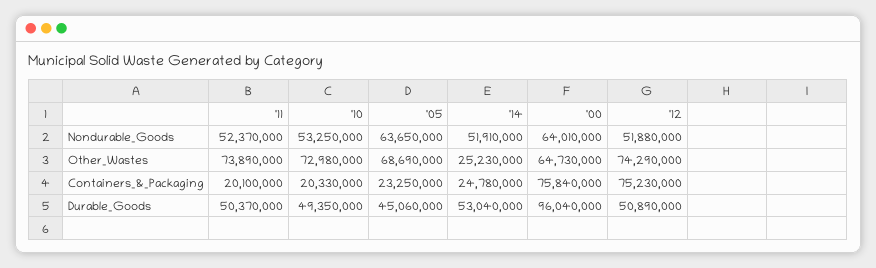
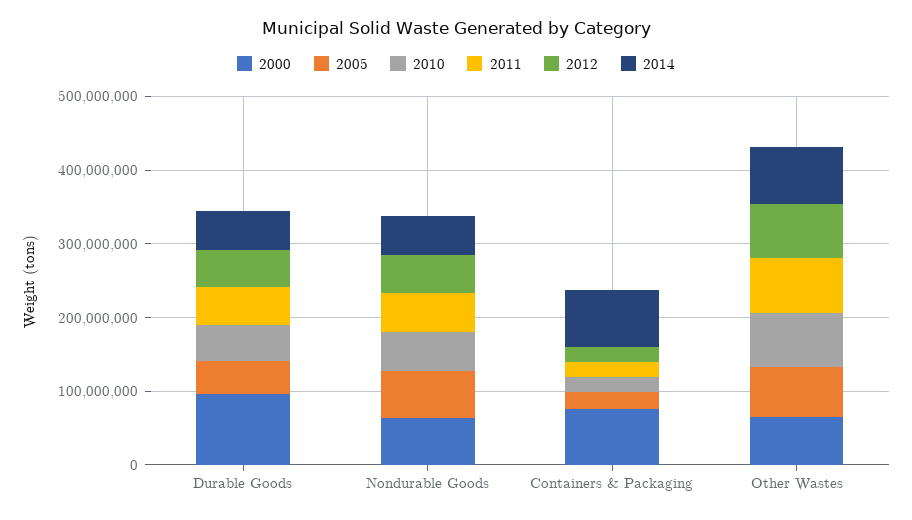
  {
    "'11": {
      "Nondurable_Goods": 52370000,
      "Other_Wastes": 73890000,
      "Containers_&_Packaging": 20100000,
      "Durable_Goods": 50370000
    },
    "'10": {
      "Nondurable_Goods": 53250000,
      "Other_Wastes": 72980000,
      "Containers_&_Packaging": 20330000,
      "Durable_Goods": 49350000
    },
    "'05": {
      "Nondurable_Goods": 63650000,
      "Other_Wastes": 68690000,
      "Containers_&_Packaging": 23250000,
      "Durable_Goods": 45060000
    },
    "'14": {
      "Nondurable_Goods": 51910000,
-     "Other_Wastes": 25230000,
+     "Other_Wastes": 80000000,
-     "Containers_&_Packaging": 24780000,
+     "Containers_&_Packaging": 80000000,
      "Durable_Goods": 53040000
    },
    "'00": {
      "Nondurable_Goods": 64010000,
      "Other_Wastes": 64730000,
      "Containers_&_Packaging": 75840000,
      "Durable_Goods": 96040000
    },
    "'12": {
      "Nondurable_Goods": 51880000,
      "Other_Wastes": 74290000,
-     "Containers_&_Packaging": 75230000,
+     "Containers_&_Packaging": 20000000,
      "Durable_Goods": 50890000
    }
  }

